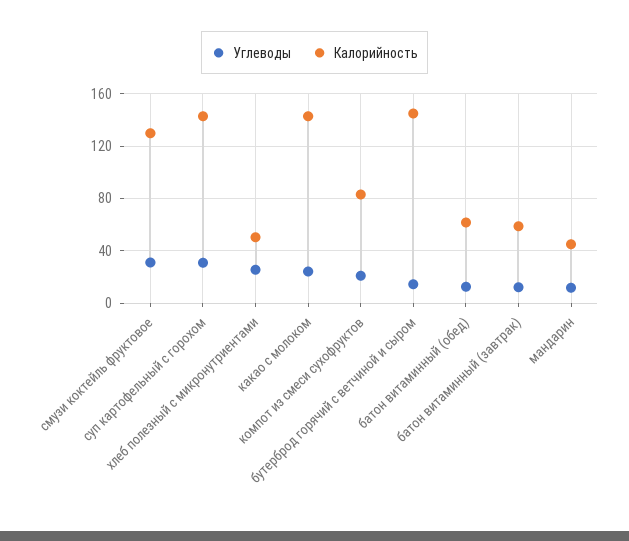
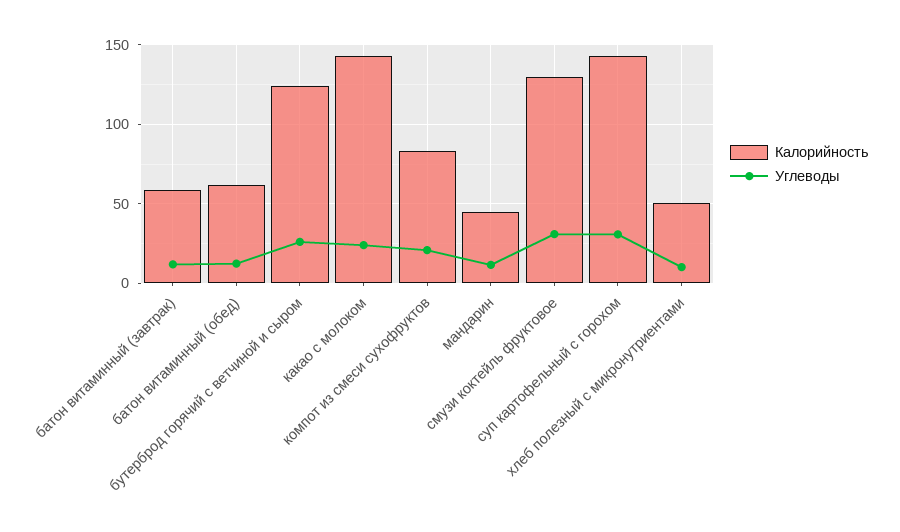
  {
    "Углеводы": {
      "смузи коктейль фруктовое": 30,
      "суп картофельный с горохом": 30,
-     "хлеб полезный с микронутриентами": 25,
+     "хлеб полезный с микронутриентами": 10,
      "какао с молоком": 25,
      "компот из смеси сухофруктов": 20,
-     "бутерброд горячий с ветчиной и сыром": 15,
+     "бутерброд горячий с ветчиной и сыром": 25,
      "батон витаминный (обед)": 15,
      "батон витаминный (завтрак)": 10,
      "мандарин": 10
    },
    "Калорийность": {
      "смузи коктейль фруктовое": 130,
      "суп картофельный с горохом": 145,
      "хлеб полезный с микронутриентами": 50,
      "какао с молоком": 145,
      "компот из смеси сухофруктов": 85,
-     "бутерброд горячий с ветчиной и сыром": 145,
+     "бутерброд горячий с ветчиной и сыром": 125,
      "батон витаминный (обед)": 60,
      "батон витаминный (завтрак)": 60,
      "мандарин": 45
    }
  }

